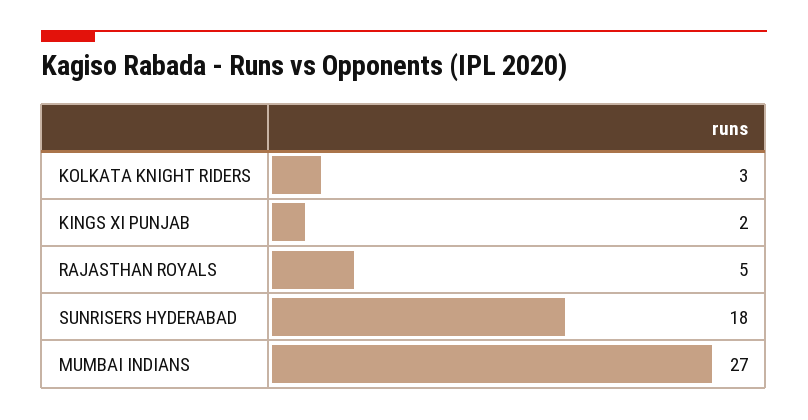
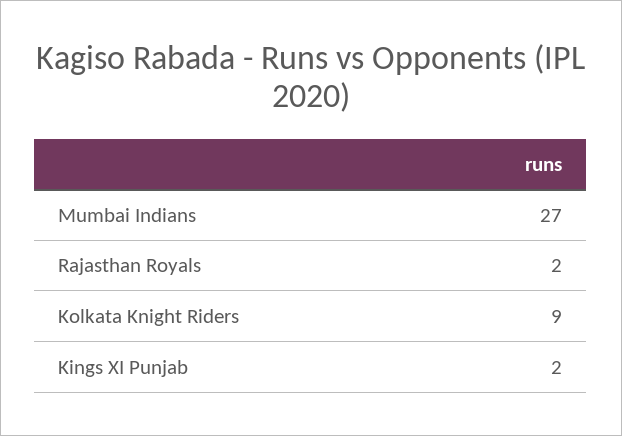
  {
-   "KOLKATA KNIGHT RIDERS": 3,
+   "KOLKATA KNIGHT RIDERS": 9,
    "KINGS XI PUNJAB": 2,
-   "RAJASTHAN ROYALS": 5,
+   "RAJASTHAN ROYALS": 2,
-   "SUNRISERS HYDERABAD": 18,
    "MUMBAI INDIANS": 27
  }

